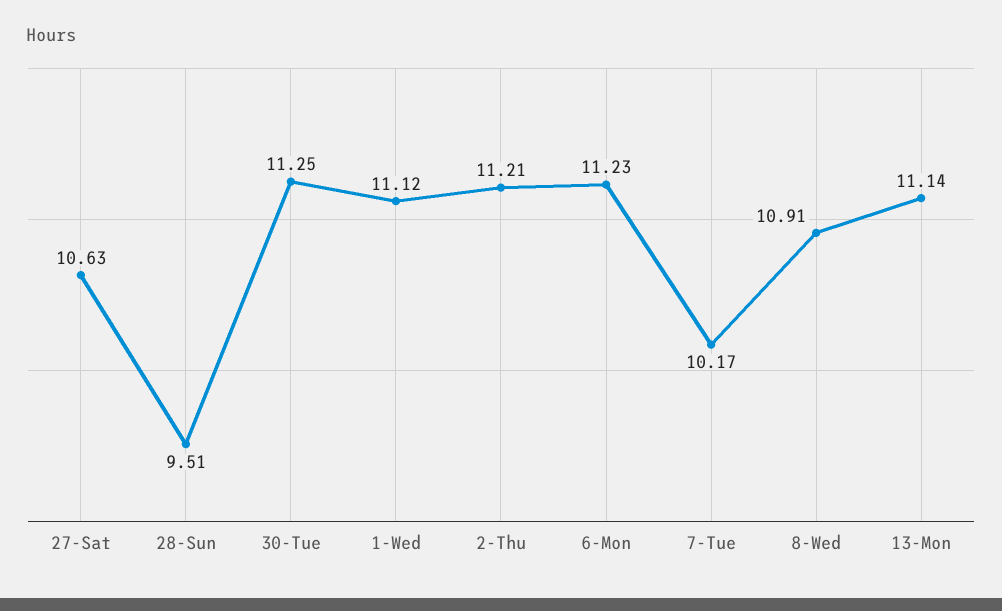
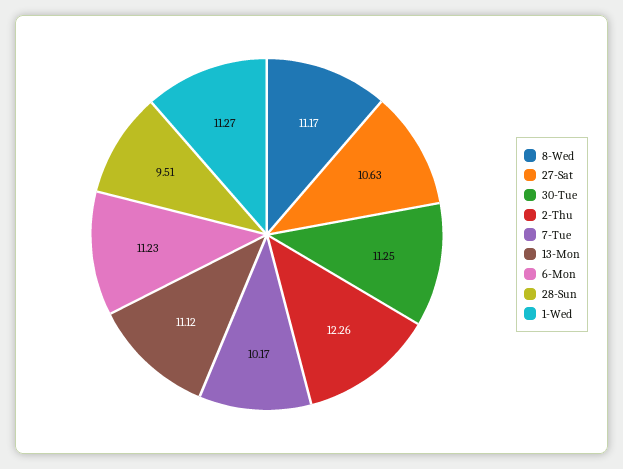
  {
    "27-Sat": 10.63,
    "28-Sun": 9.51,
    "30-Tue": 11.25,
-   "1-Wed": 11.12,
+   "1-Wed": 11.27,
-   "2-Thu": 11.21,
+   "2-Thu": 12.26,
    "6-Mon": 11.23,
    "7-Tue": 10.17,
-   "8-Wed": 10.91,
+   "8-Wed": 11.17,
-   "13-Mon": 11.14
+   "13-Mon": 11.12
  }

